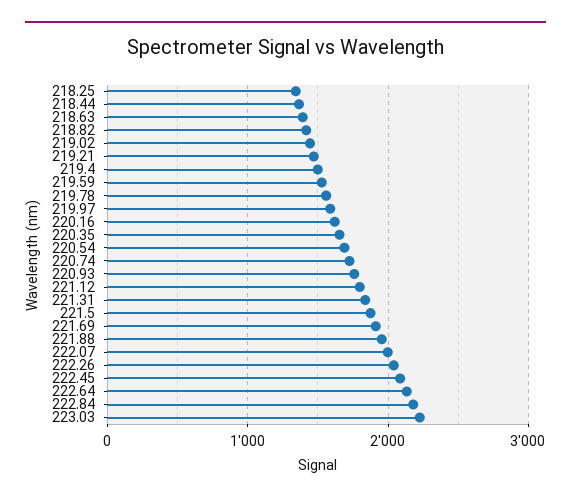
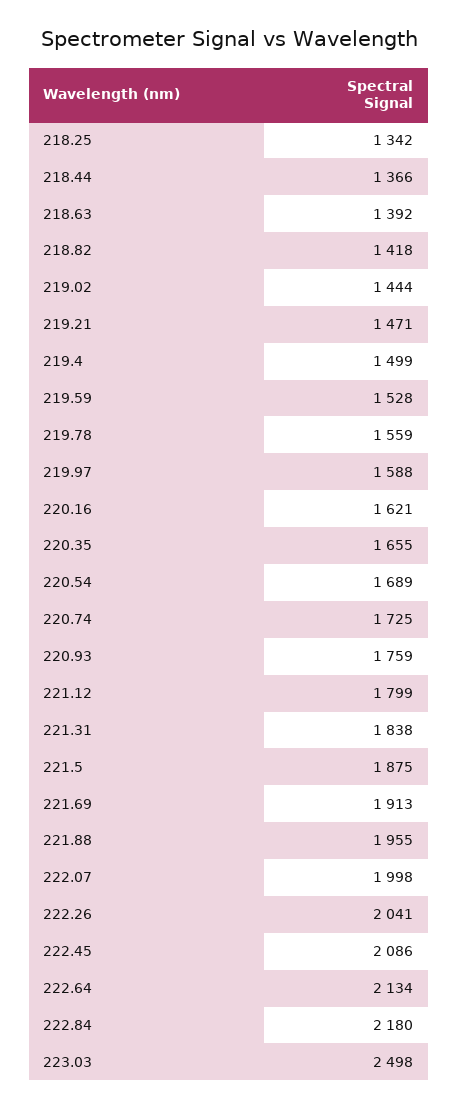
  {
    "218.25": 1342,
    "218.44": 1366,
    "218.63": 1392,
    "218.82": 1418,
    "219.02": 1444,
    "219.21": 1471,
    "219.4": 1499,
    "219.59": 1528,
    "219.78": 1559,
    "219.97": 1588,
    "220.16": 1621,
    "220.35": 1655,
    "220.54": 1689,
    "220.74": 1725,
    "220.93": 1759,
    "221.12": 1799,
    "221.31": 1838,
    "221.5": 1875,
    "221.69": 1913,
    "221.88": 1955,
    "222.07": 1998,
    "222.26": 2041,
    "222.45": 2086,
    "222.64": 2134,
    "222.84": 2180,
-   "223.03": 2200
+   "223.03": 2498
  }

